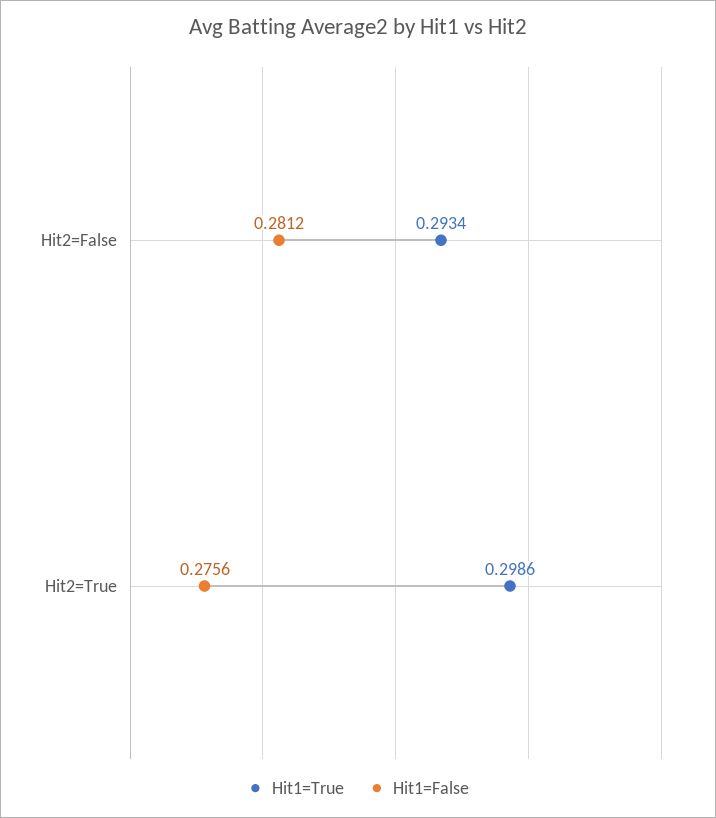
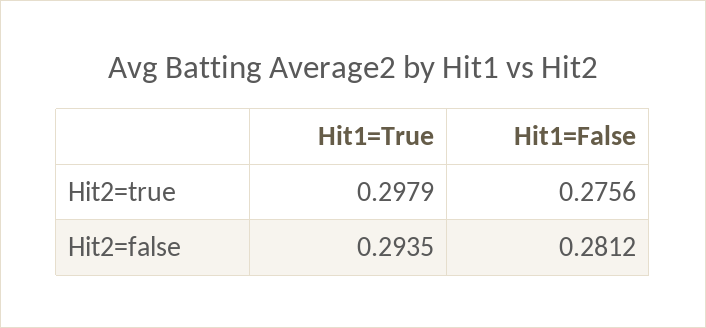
  {
    "Hit1=True": {
-     "Hit2=False": 0.2934,
+     "Hit2=False": 0.2935,
-     "Hit2=True": 0.2986
+     "Hit2=True": 0.2979
    },
    "Hit1=False": {
      "Hit2=False": 0.2812,
      "Hit2=True": 0.2756
    }
  }

